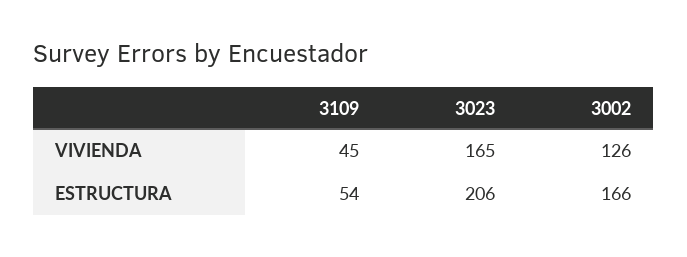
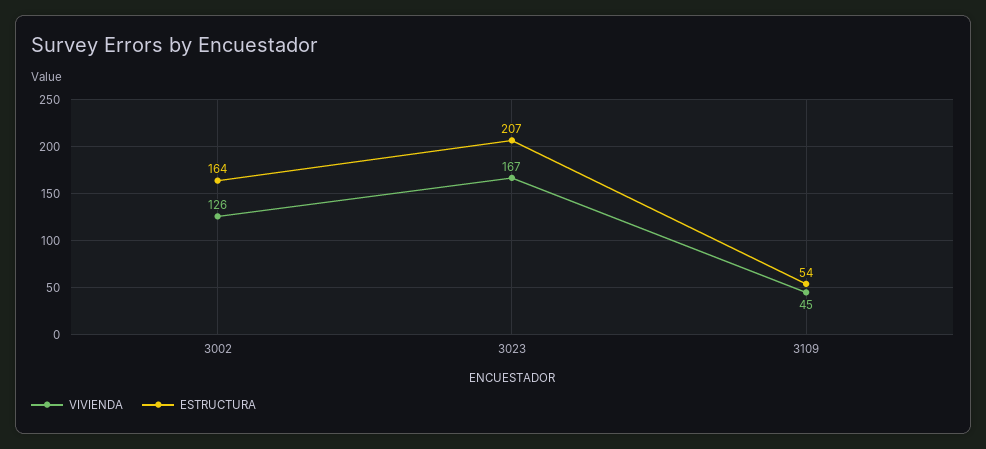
  {
    "VIVIENDA": {
      "3109": 45,
-     "3023": 165,
+     "3023": 167,
      "3002": 126
    },
    "ESTRUCTURA": {
      "3109": 54,
-     "3023": 206,
+     "3023": 207,
-     "3002": 166
+     "3002": 164
    }
  }

